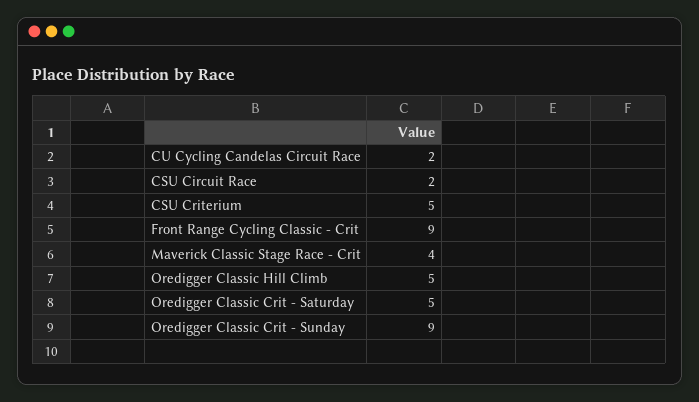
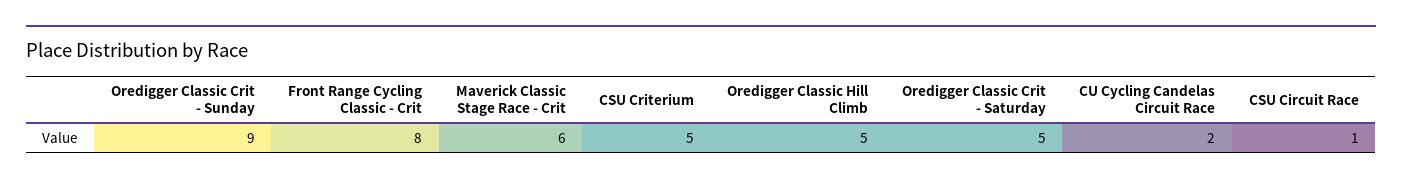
  {
    "CU Cycling Candelas Circuit Race": 2,
-   "CSU Circuit Race": 2,
+   "CSU Circuit Race": 1,
    "CSU Criterium": 5,
-   "Front Range Cycling Classic - Crit": 9,
+   "Front Range Cycling Classic - Crit": 8,
-   "Maverick Classic Stage Race - Crit": 4,
+   "Maverick Classic Stage Race - Crit": 6,
    "Oredigger Classic Hill Climb": 5,
    "Oredigger Classic Crit - Saturday": 5,
    "Oredigger Classic Crit - Sunday": 9
  }

